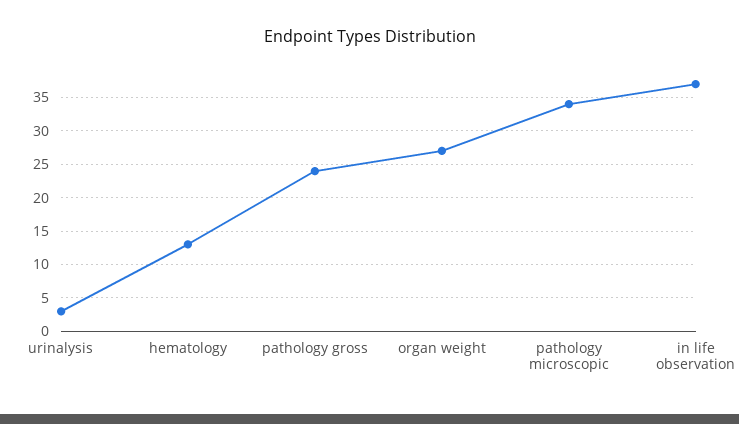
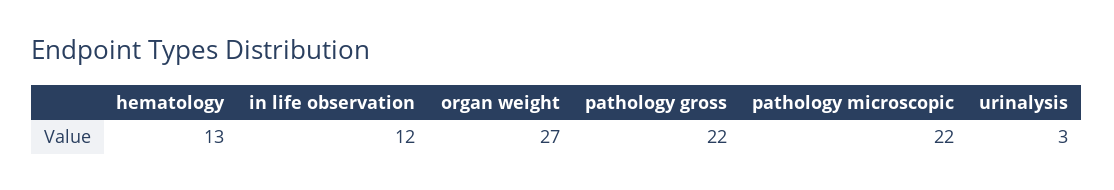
  {
    "urinalysis": 3,
    "hematology": 13,
-   "pathology gross": 24,
+   "pathology gross": 22,
    "organ weight": 27,
-   "pathology microscopic": 34,
+   "pathology microscopic": 22,
-   "in life observation": 37
+   "in life observation": 12
  }

